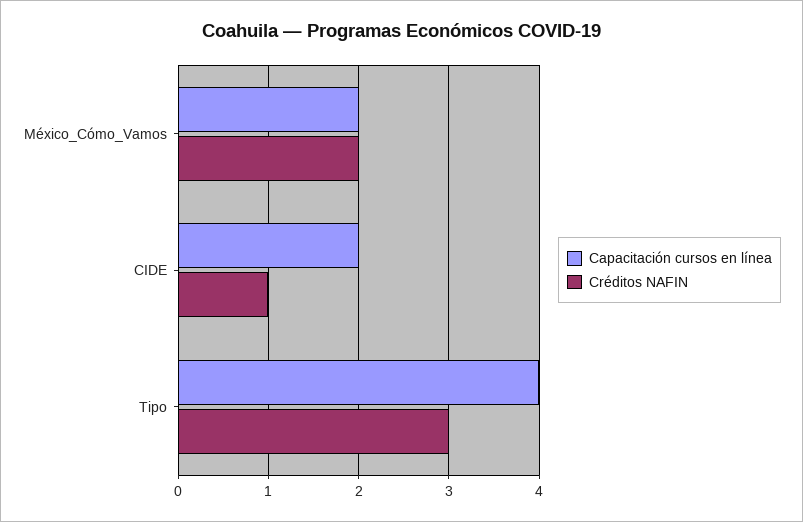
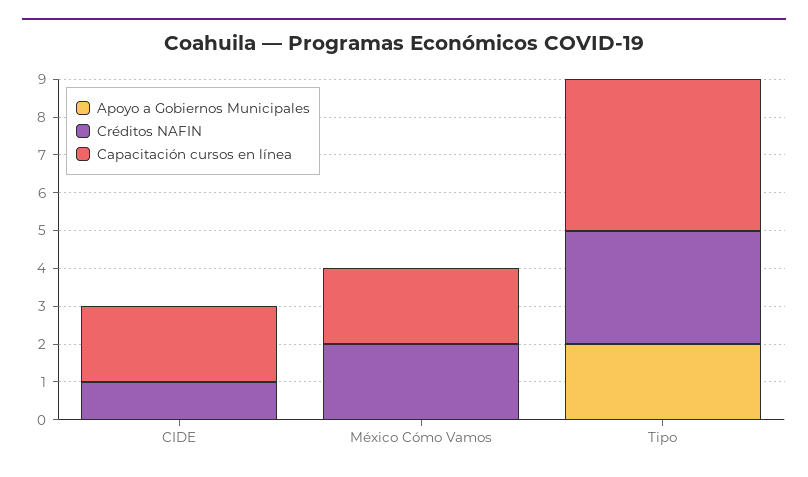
  {
    "Capacitación cursos en línea": {
      "México_Cómo_Vamos": 2,
      "CIDE": 2,
      "Tipo": 4
    },
    "Créditos NAFIN": {
      "México_Cómo_Vamos": 2,
      "CIDE": 1,
      "Tipo": 3
-   }
+   },
+   "Apoyo a Gobiernos Municipales": {
+     "CIDE": 0,
+     "México_Cómo_Vamos": 0,
+     "Tipo": 2
+   }
  }

